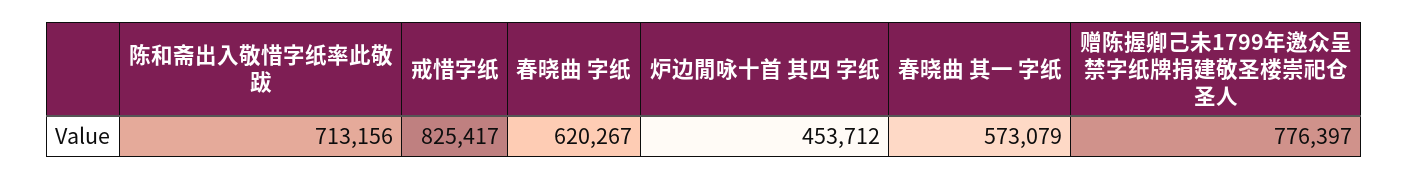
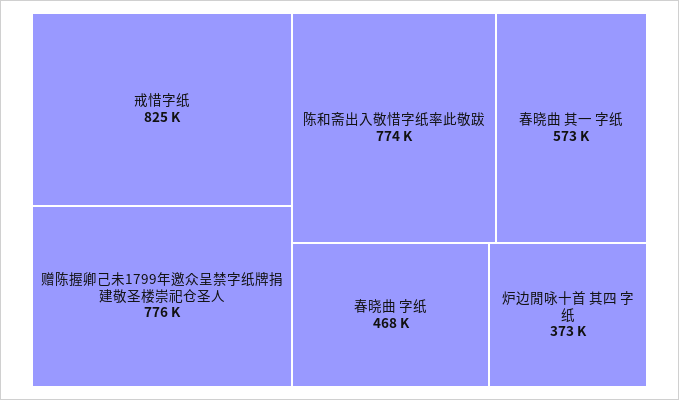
  {
-   "陈和斋出入敬惜字纸率此敬跋": 713156,
+   "陈和斋出入敬惜字纸率此敬跋": 774000,
    "戒惜字纸": 825417,
-   "春晓曲 字纸": 620267,
+   "春晓曲 字纸": 468000,
-   "炉边閒咏十首 其四 字纸": 453712,
+   "炉边閒咏十首 其四 字纸": 373000,
    "春晓曲 其一 字纸": 573079,
    "赠陈握卿己未1799年邀众呈禁字纸牌捐建敬圣楼崇祀仓圣人": 776397
  }

